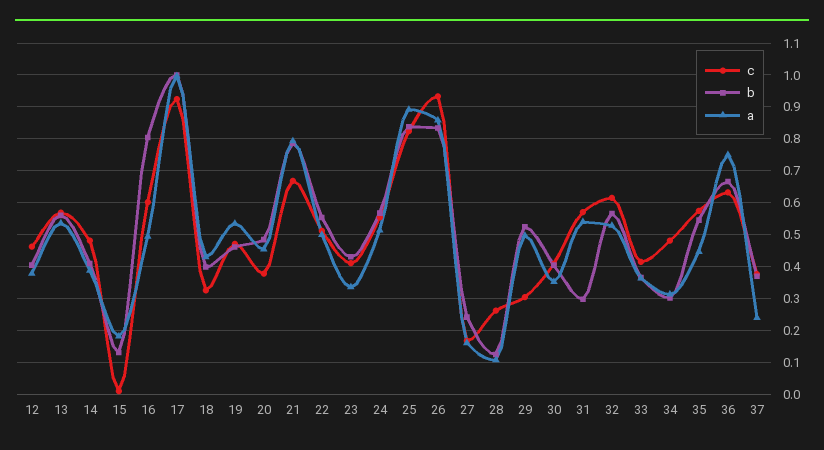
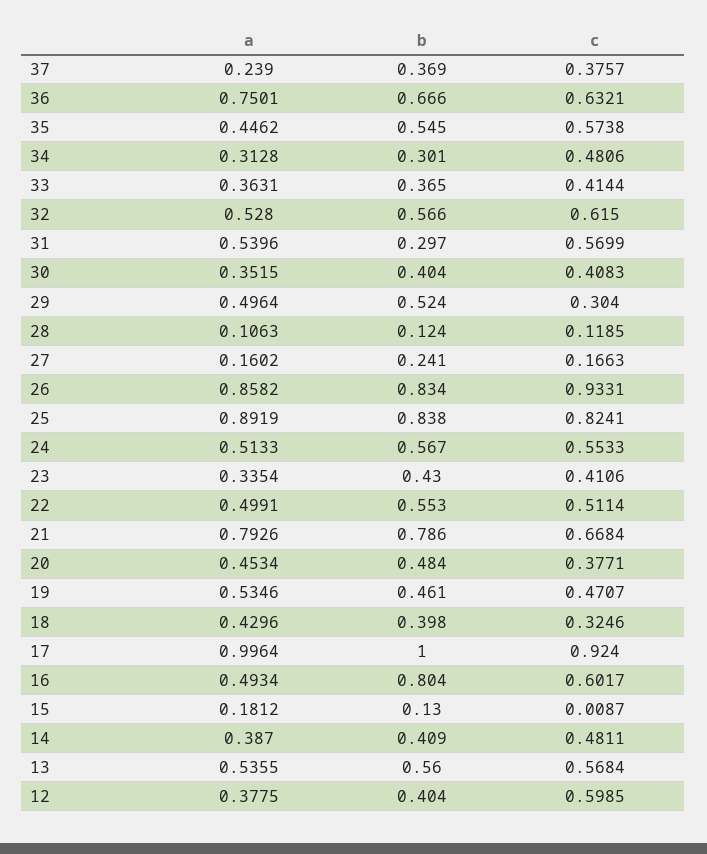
  {
    "c": {
-     "12": 0.46,
+     "12": 0.5985,
      "13": 0.5684,
      "14": 0.4811,
      "15": 0.0087,
      "16": 0.6017,
      "17": 0.924,
      "18": 0.3246,
      "19": 0.4707,
      "20": 0.3771,
      "21": 0.6684,
      "22": 0.5114,
      "23": 0.4106,
      "24": 0.5533,
      "25": 0.8241,
      "26": 0.9331,
      "27": 0.1663,
-     "28": 0.26,
+     "28": 0.1185,
      "29": 0.304,
      "30": 0.4083,
      "31": 0.5699,
      "32": 0.615,
      "33": 0.4144,
      "34": 0.4806,
      "35": 0.5738,
      "36": 0.6321,
      "37": 0.3757
    },
    "b": {
      "12": 0.404,
      "13": 0.56,
      "14": 0.409,
      "15": 0.13,
      "16": 0.804,
      "17": 1,
      "18": 0.398,
      "19": 0.461,
      "20": 0.484,
      "21": 0.786,
      "22": 0.553,
      "23": 0.43,
      "24": 0.567,
      "25": 0.838,
      "26": 0.834,
      "27": 0.241,
      "28": 0.124,
      "29": 0.524,
      "30": 0.404,
      "31": 0.297,
      "32": 0.566,
      "33": 0.365,
      "34": 0.301,
      "35": 0.545,
      "36": 0.666,
      "37": 0.369
    },
    "a": {
      "12": 0.3775,
      "13": 0.5355,
      "14": 0.387,
      "15": 0.1812,
      "16": 0.4934,
      "17": 0.9964,
      "18": 0.4296,
      "19": 0.5346,
      "20": 0.4534,
      "21": 0.7926,
      "22": 0.4991,
      "23": 0.3354,
      "24": 0.5133,
      "25": 0.8919,
      "26": 0.8582,
      "27": 0.1602,
      "28": 0.1063,
      "29": 0.4964,
      "30": 0.3515,
      "31": 0.5396,
      "32": 0.528,
      "33": 0.3631,
      "34": 0.3128,
      "35": 0.4462,
      "36": 0.7501,
      "37": 0.239
    }
  }

